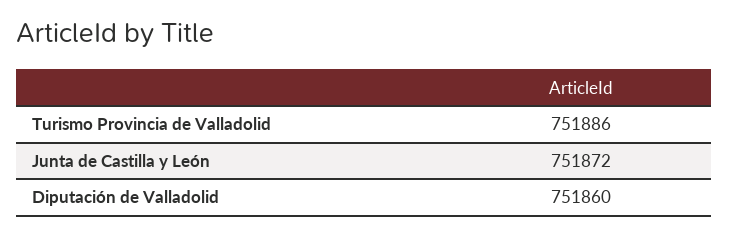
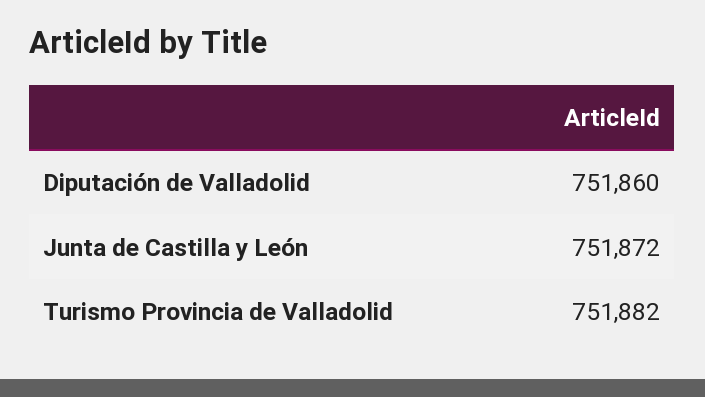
  {
-   "Turismo Provincia de Valladolid": 751886,
+   "Turismo Provincia de Valladolid": 751882,
    "Junta de Castilla y León": 751872,
    "Diputación de Valladolid": 751860
  }

